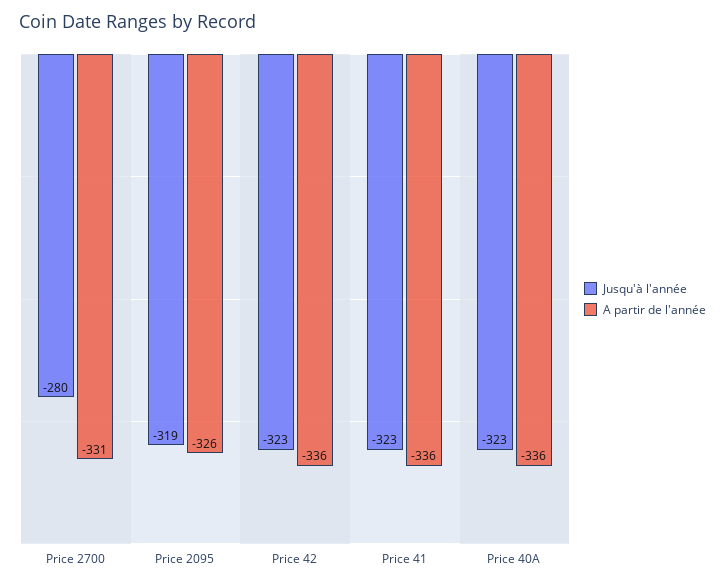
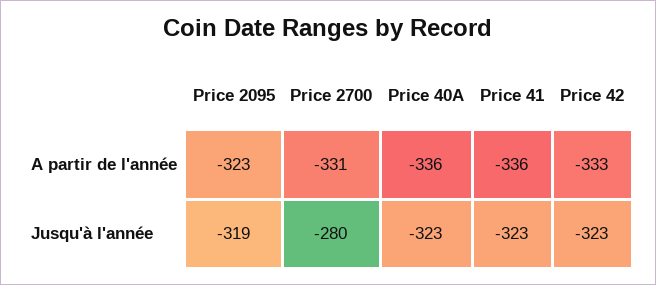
  {
    "Jusqu'à l'année": {
      "Price 2700": -280,
      "Price 2095": -319,
      "Price 42": -323,
      "Price 41": -323,
      "Price 40A": -323
    },
    "A partir de l'année": {
      "Price 2700": -331,
-     "Price 2095": -326,
+     "Price 2095": -323,
-     "Price 42": -336,
+     "Price 42": -333,
      "Price 41": -336,
      "Price 40A": -336
    }
  }

